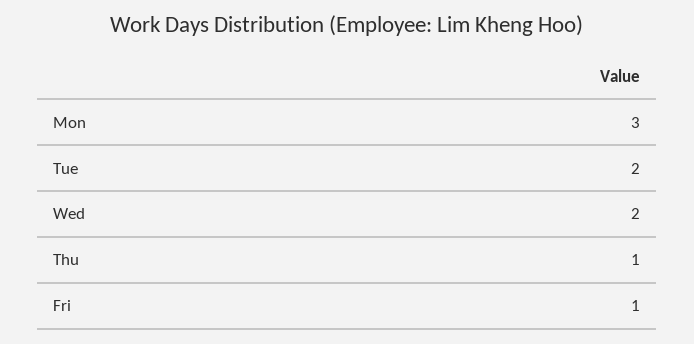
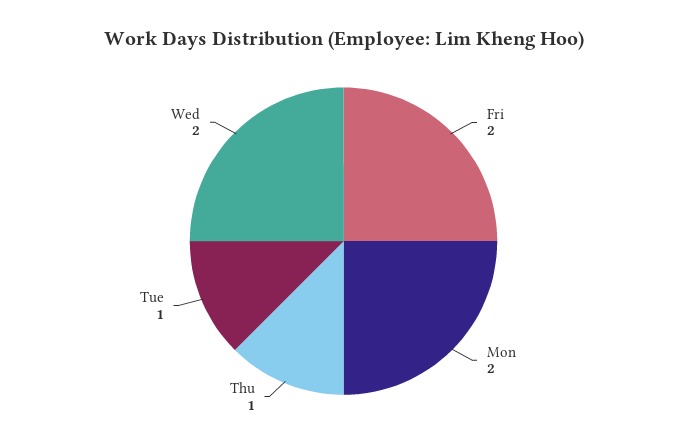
  {
-   "Mon": 3,
+   "Mon": 2,
-   "Tue": 2,
+   "Tue": 1,
    "Wed": 2,
    "Thu": 1,
-   "Fri": 1
+   "Fri": 2
  }

